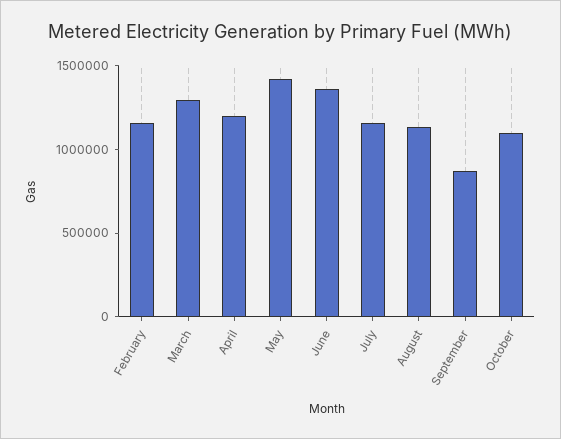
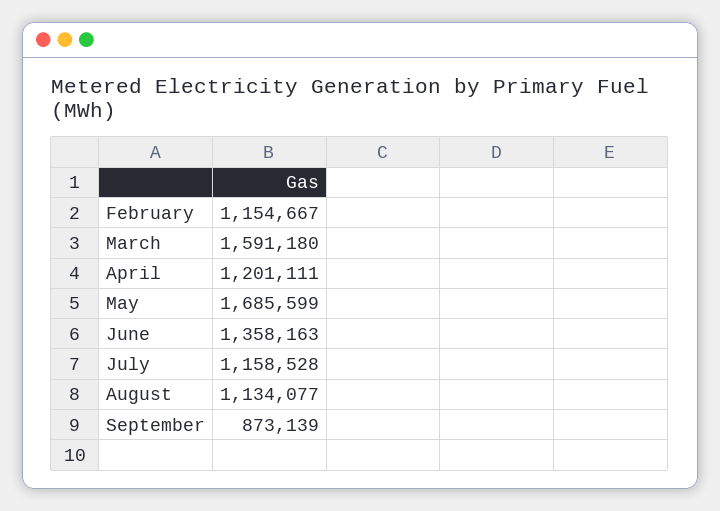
  {
    "February": 1154667,
-   "March": 1300000,
+   "March": 1591180,
    "April": 1201111,
-   "May": 1400000,
+   "May": 1685599,
    "June": 1358163,
    "July": 1158528,
    "August": 1134077,
-   "September": 873139,
+   "September": 873139
-   "October": 1100000
  }

